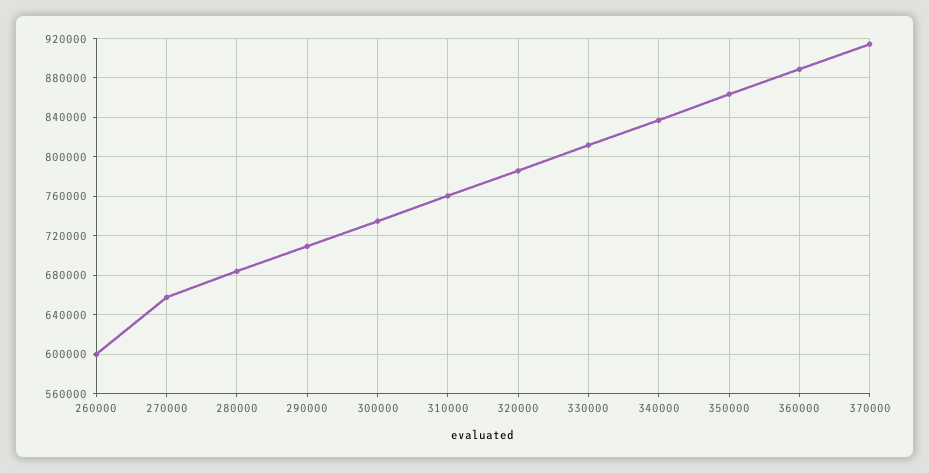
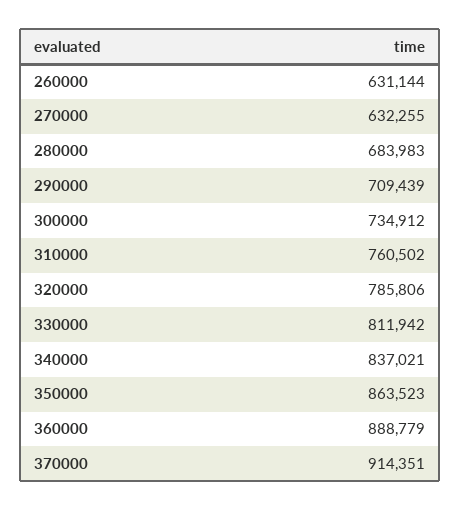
  {
-   "260000": 600000,
+   "260000": 631144,
-   "270000": 660000,
+   "270000": 632255,
    "280000": 683983,
    "290000": 709439,
    "300000": 734912,
    "310000": 760502,
    "320000": 785806,
    "330000": 811942,
    "340000": 837021,
    "350000": 863523,
    "360000": 888779,
    "370000": 914351
  }

